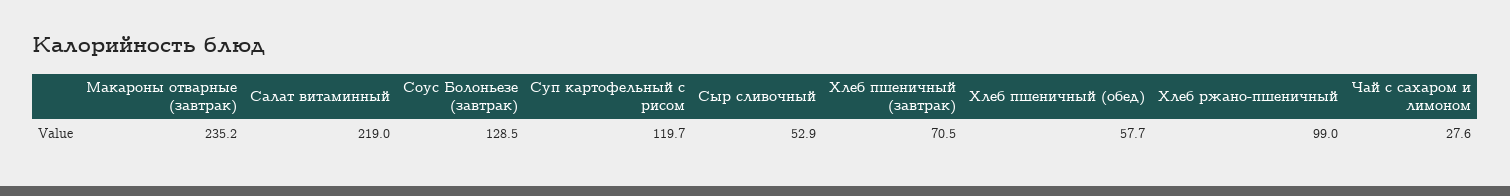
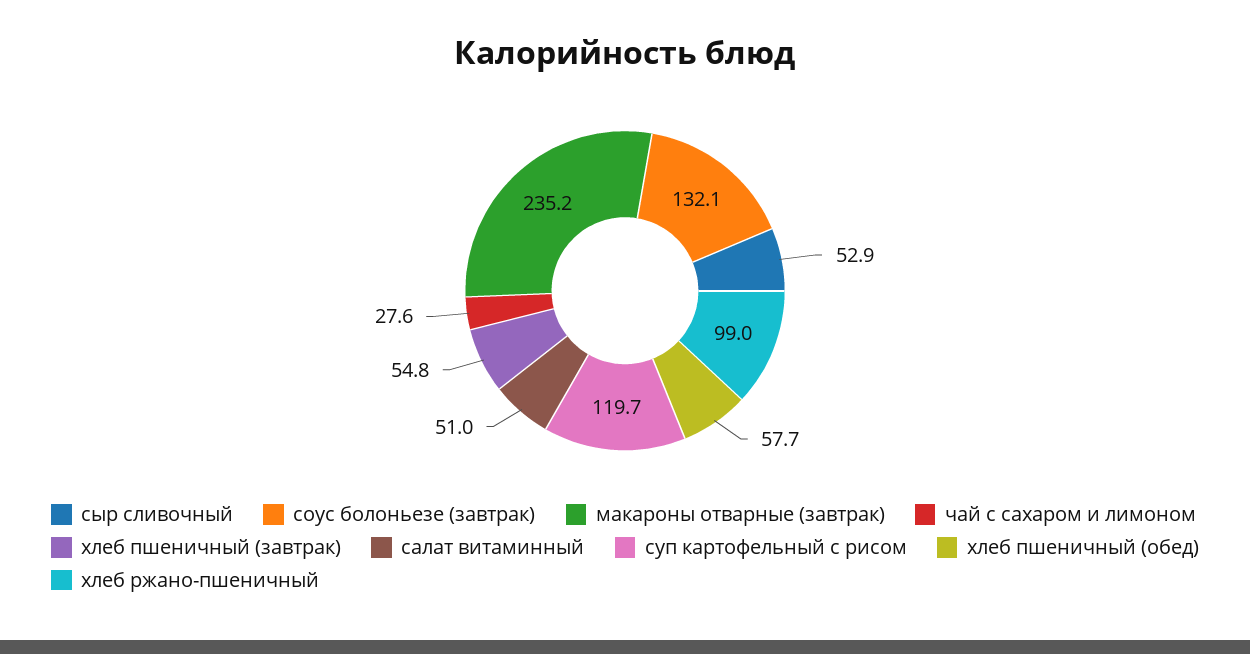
  {
    "Макароны отварные (завтрак)": 235.2,
-   "Салат витаминный": 219,
+   "Салат витаминный": 51,
-   "Соус Болоньезе (завтрак)": 128.5,
+   "Соус Болоньезе (завтрак)": 132.1,
    "Суп картофельный с рисом": 119.7,
    "Сыр сливочный": 52.9,
-   "Хлеб пшеничный (завтрак)": 70.5,
+   "Хлеб пшеничный (завтрак)": 54.8,
    "Хлеб пшеничный (обед)": 57.7,
    "Хлеб ржано-пшеничный": 99,
    "Чай с сахаром и лимоном": 27.6
  }

